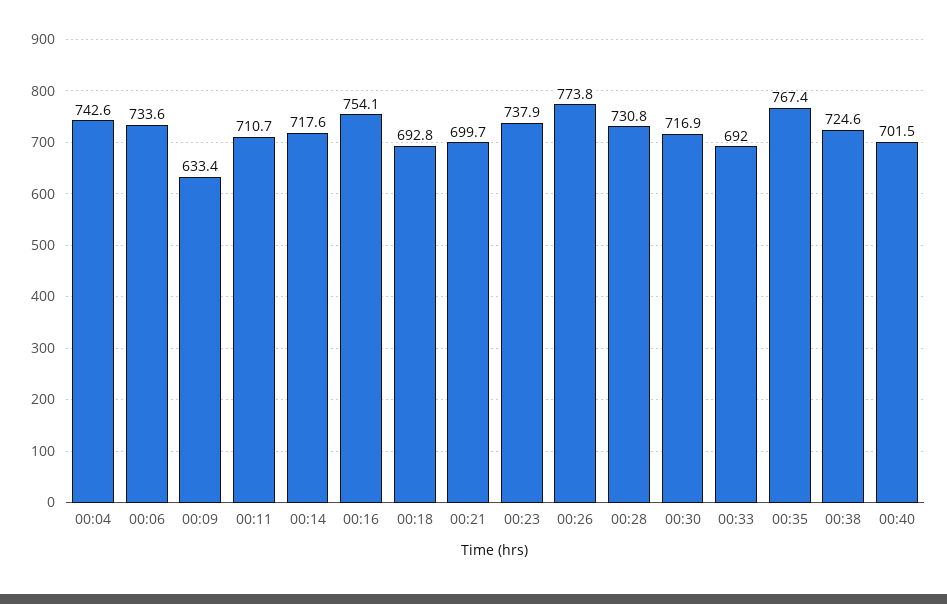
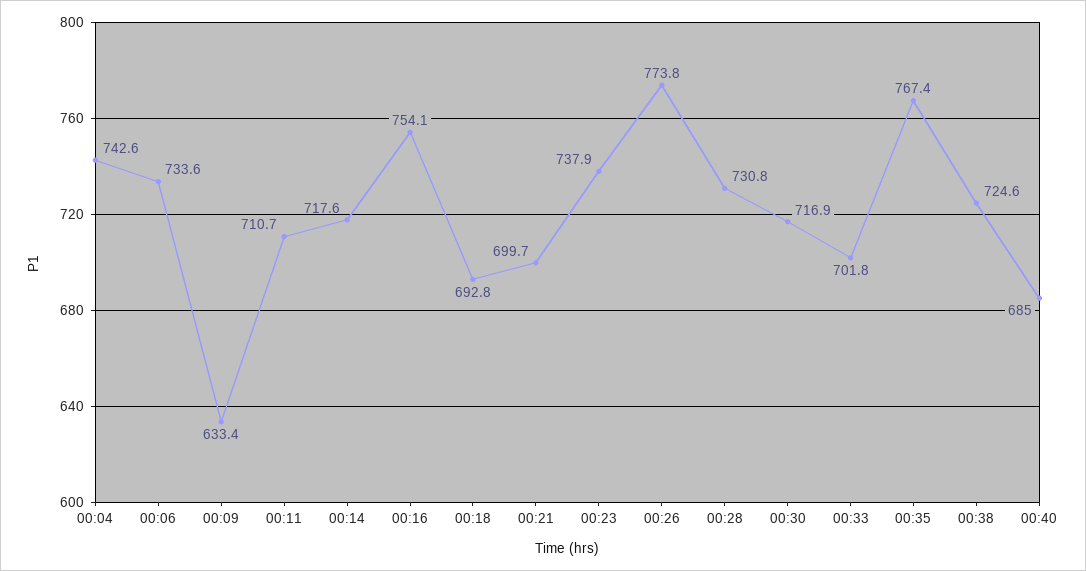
  {
    "00:04": 742.6,
    "00:06": 733.6,
    "00:09": 633.4,
    "00:11": 710.7,
    "00:14": 717.6,
    "00:16": 754.1,
    "00:18": 692.8,
    "00:21": 699.7,
    "00:23": 737.9,
    "00:26": 773.8,
    "00:28": 730.8,
    "00:30": 716.9,
-   "00:33": 692,
+   "00:33": 701.8,
    "00:35": 767.4,
    "00:38": 724.6,
-   "00:40": 701.5
+   "00:40": 685
  }

